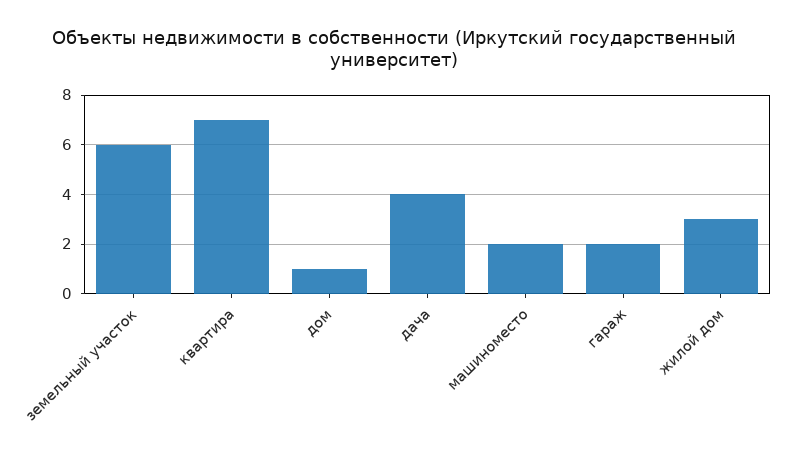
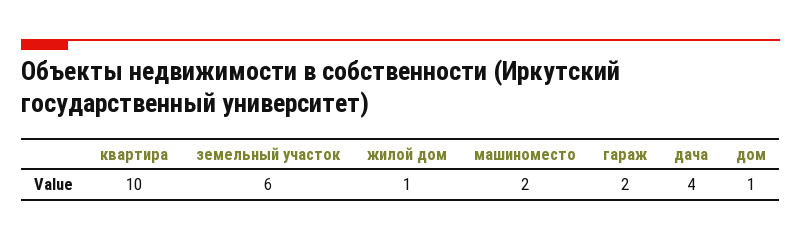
  {
    "земельный участок": 6,
-   "квартира": 7,
+   "квартира": 10,
    "дом": 1,
    "дача": 4,
    "машиноместо": 2,
    "гараж": 2,
-   "жилой дом": 3
+   "жилой дом": 1
  }

